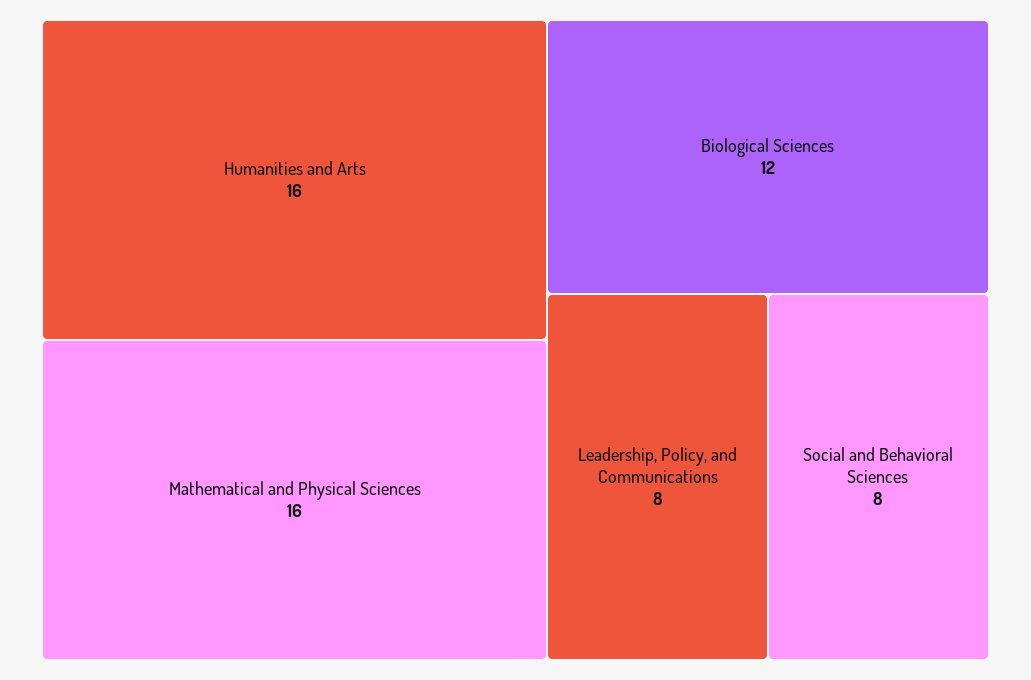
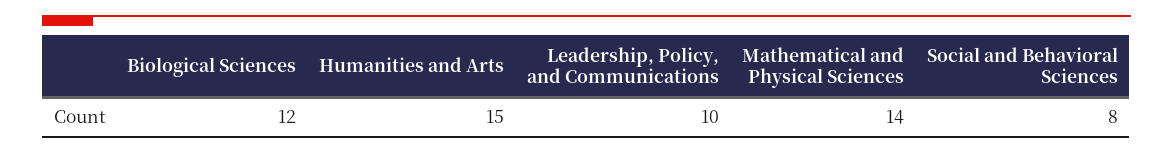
  {
-   "Humanities and Arts": 16,
+   "Humanities and Arts": 15,
-   "Mathematical and Physical Sciences": 16,
+   "Mathematical and Physical Sciences": 14,
    "Biological Sciences": 12,
-   "Leadership, Policy, and Communications": 8,
+   "Leadership, Policy, and Communications": 10,
    "Social and Behavioral Sciences": 8
  }

